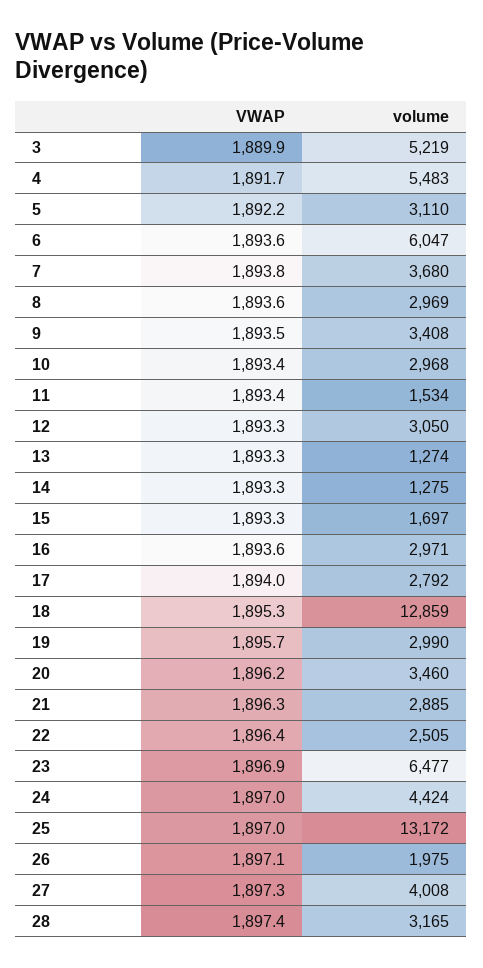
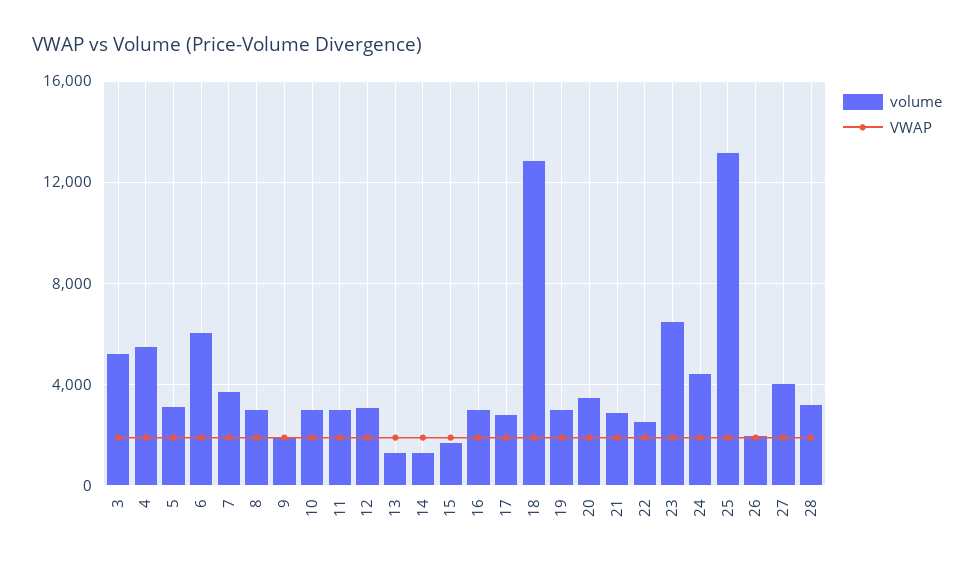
  {
    "VWAP": {
      "3": 1889.9,
      "4": 1891.7,
      "5": 1892.2,
      "6": 1893.6,
      "7": 1893.8,
      "8": 1893.6,
      "9": 1893.5,
      "10": 1893.4,
      "11": 1893.4,
      "12": 1893.3,
      "13": 1893.3,
      "14": 1893.3,
      "15": 1893.3,
      "16": 1893.6,
      "17": 1894,
      "18": 1895.3,
      "19": 1895.7,
      "20": 1896.2,
      "21": 1896.3,
      "22": 1896.4,
      "23": 1896.9,
      "24": 1897,
      "25": 1897,
      "26": 1897.1,
      "27": 1897.3,
      "28": 1897.4
    },
    "volume": {
      "3": 5219,
      "4": 5483,
      "5": 3110,
      "6": 6047,
      "7": 3680,
      "8": 2969,
-     "9": 3408,
+     "9": 2000,
      "10": 2968,
-     "11": 1534,
+     "11": 3000,
      "12": 3050,
      "13": 1274,
      "14": 1275,
      "15": 1697,
      "16": 2971,
      "17": 2792,
      "18": 12859,
      "19": 2990,
      "20": 3460,
      "21": 2885,
      "22": 2505,
      "23": 6477,
      "24": 4424,
      "25": 13172,
      "26": 1975,
      "27": 4008,
      "28": 3165
    }
  }

